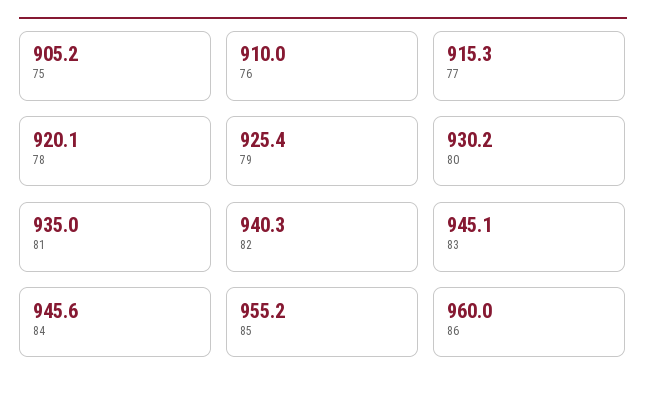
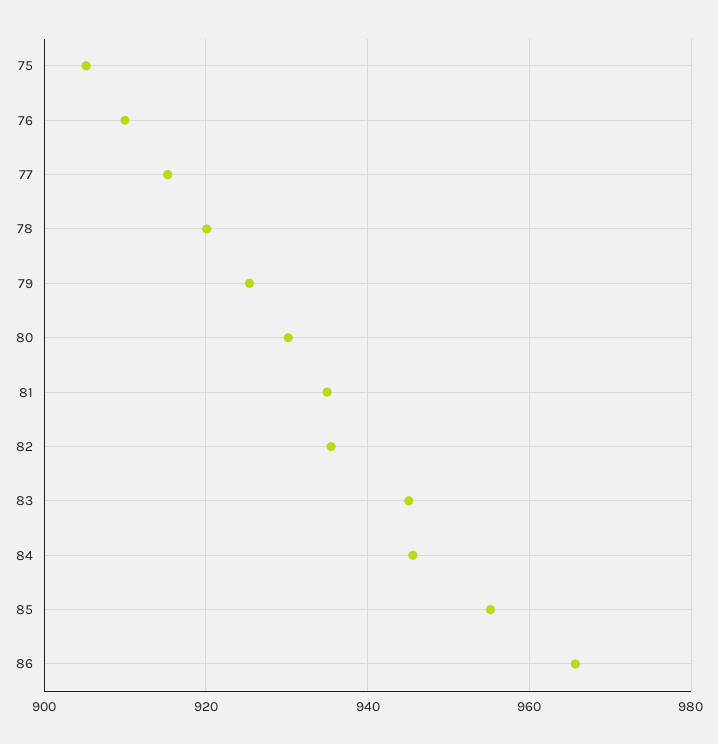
  {
    "75": 905.2,
    "76": 910,
    "77": 915.3,
    "78": 920.1,
    "79": 925.4,
    "80": 930.2,
    "81": 935,
-   "82": 940.3,
+   "82": 936,
    "83": 945.1,
    "84": 945.6,
    "85": 955.2,
-   "86": 960
+   "86": 966
  }

